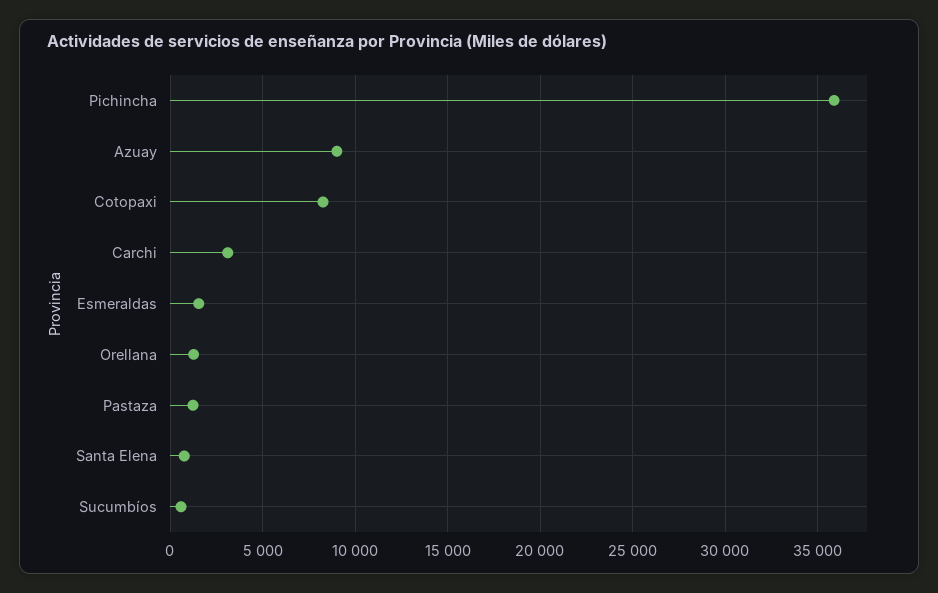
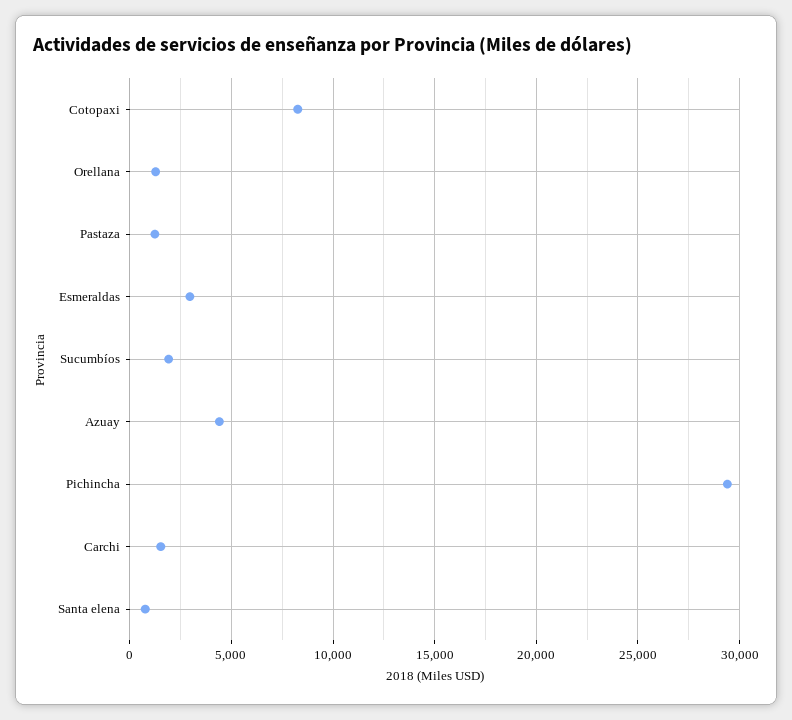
  {
-   "Pichincha": 36000,
+   "Pichincha": 29500,
-   "Azuay": 9000,
+   "Azuay": 4500,
    "Cotopaxi": 8500,
-   "Carchi": 3000,
+   "Carchi": 1500,
-   "Esmeraldas": 1500,
+   "Esmeraldas": 3000,
    "Orellana": 1500,
    "Pastaza": 1000,
    "Santa Elena": 1000,
-   "Sucumbíos": 500
+   "Sucumbíos": 2000
  }

